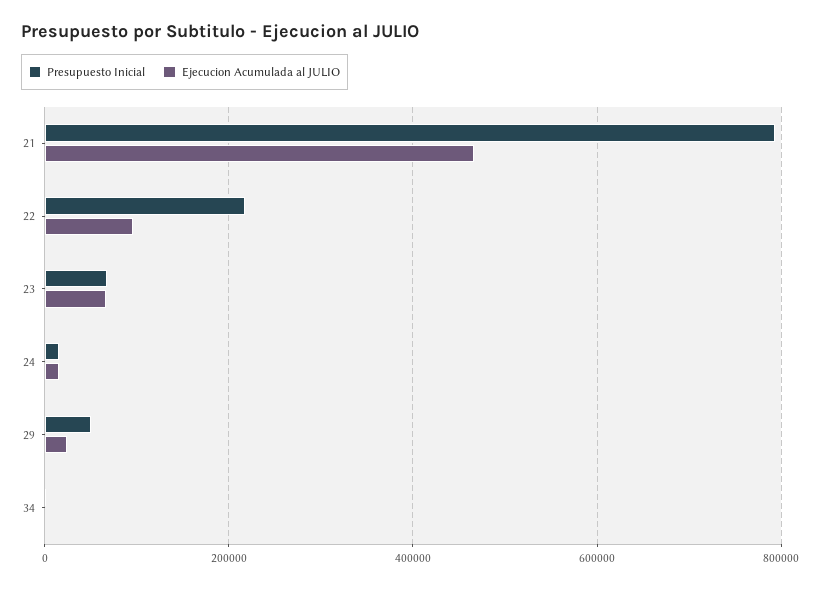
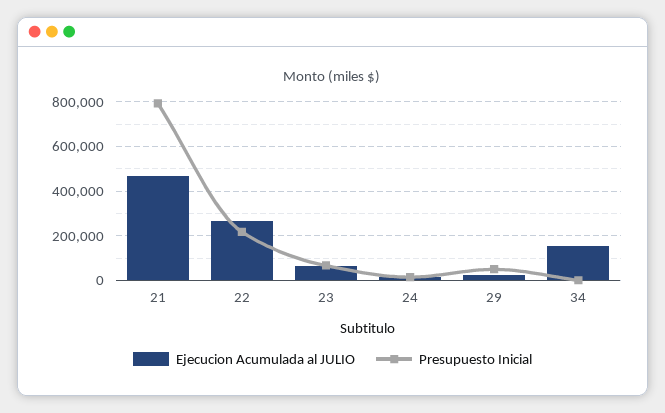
  {
    "Presupuesto Inicial": {
      "21": 800000,
      "22": 220000,
      "23": 60000,
      "24": 20000,
      "29": 60000,
      "34": 0
    },
    "Ejecucion Acumulada al JULIO": {
      "21": 460000,
-     "22": 100000,
+     "22": 250000,
      "23": 60000,
      "24": 20000,
      "29": 20000,
-     "34": 0
+     "34": 150000
    }
  }

